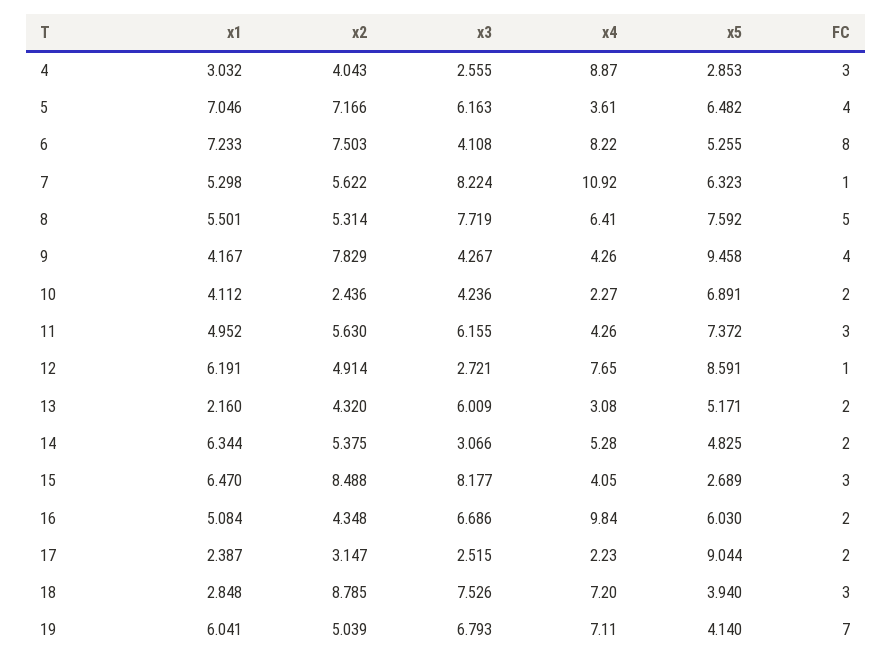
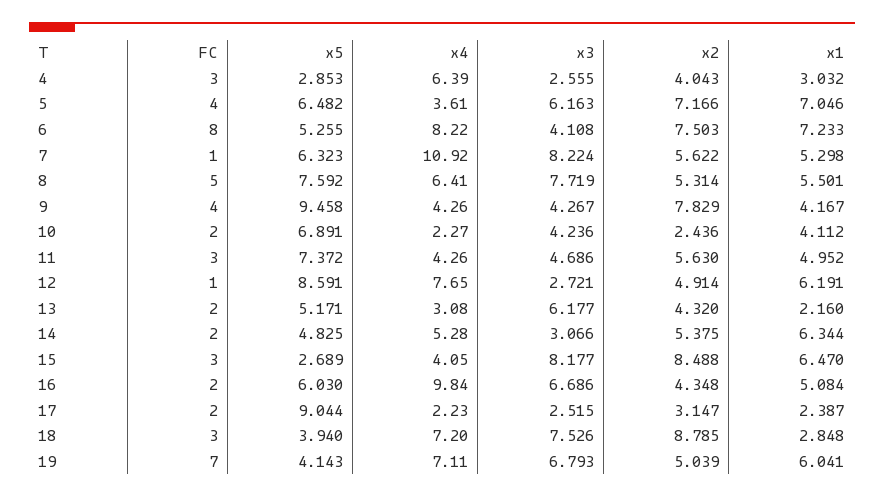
  {
    "x1": {
      "4": 3.032,
      "5": 7.046,
      "6": 7.233,
      "7": 5.298,
      "8": 5.501,
      "9": 4.167,
      "10": 4.112,
      "11": 4.952,
      "12": 6.191,
      "13": 2.16,
      "14": 6.344,
      "15": 6.47,
      "16": 5.084,
      "17": 2.387,
      "18": 2.848,
      "19": 6.041
    },
    "x2": {
      "4": 4.043,
      "5": 7.166,
      "6": 7.503,
      "7": 5.622,
      "8": 5.314,
      "9": 7.829,
      "10": 2.436,
      "11": 5.63,
      "12": 4.914,
      "13": 4.32,
      "14": 5.375,
      "15": 8.488,
      "16": 4.348,
      "17": 3.147,
      "18": 8.785,
      "19": 5.039
    },
    "x3": {
      "4": 2.555,
      "5": 6.163,
      "6": 4.108,
      "7": 8.224,
      "8": 7.719,
      "9": 4.267,
      "10": 4.236,
-     "11": 6.155,
+     "11": 4.686,
      "12": 2.721,
-     "13": 6.009,
+     "13": 6.177,
      "14": 3.066,
      "15": 8.177,
      "16": 6.686,
      "17": 2.515,
      "18": 7.526,
      "19": 6.793
    },
    "x4": {
-     "4": 8.87,
+     "4": 6.39,
      "5": 3.61,
      "6": 8.22,
      "7": 10.92,
      "8": 6.41,
      "9": 4.26,
      "10": 2.27,
      "11": 4.26,
      "12": 7.65,
      "13": 3.08,
      "14": 5.28,
      "15": 4.05,
      "16": 9.84,
      "17": 2.23,
      "18": 7.2,
      "19": 7.11
    },
    "x5": {
      "4": 2.853,
      "5": 6.482,
      "6": 5.255,
      "7": 6.323,
      "8": 7.592,
      "9": 9.458,
      "10": 6.891,
      "11": 7.372,
      "12": 8.591,
      "13": 5.171,
      "14": 4.825,
      "15": 2.689,
      "16": 6.03,
      "17": 9.044,
      "18": 3.94,
-     "19": 4.14
+     "19": 4.143
    },
    "FC": {
      "4": 3,
      "5": 4,
      "6": 8,
      "7": 1,
      "8": 5,
      "9": 4,
      "10": 2,
      "11": 3,
      "12": 1,
      "13": 2,
      "14": 2,
      "15": 3,
      "16": 2,
      "17": 2,
      "18": 3,
      "19": 7
    }
  }

